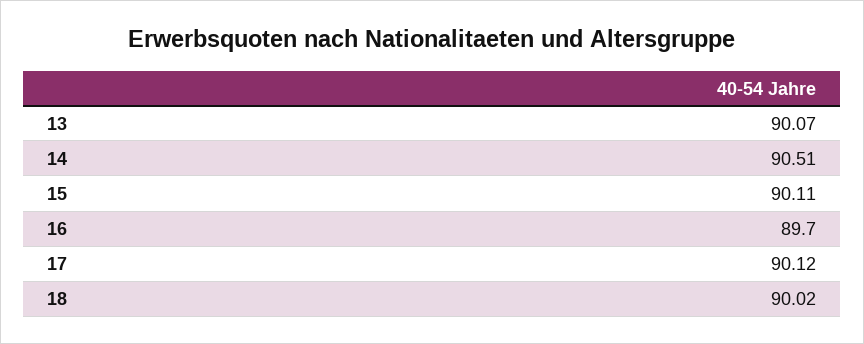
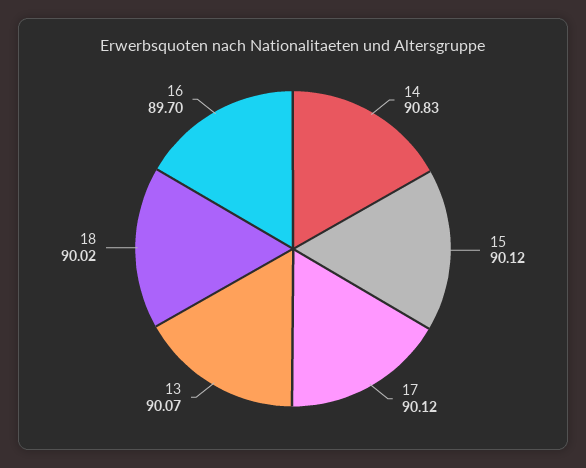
  {
    "13": 90.07,
-   "14": 90.51,
+   "14": 90.83,
-   "15": 90.11,
+   "15": 90.12,
    "16": 89.7,
    "17": 90.12,
    "18": 90.02
  }

